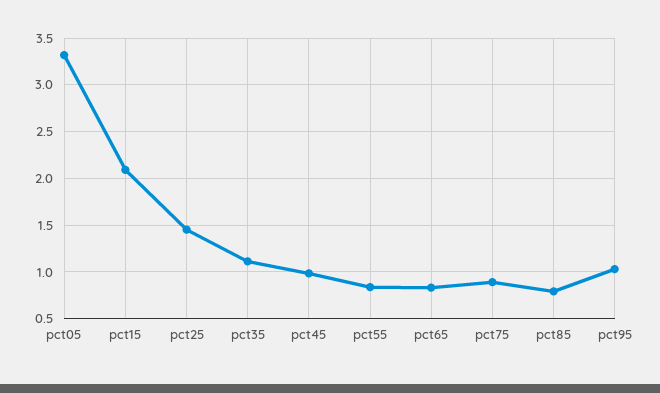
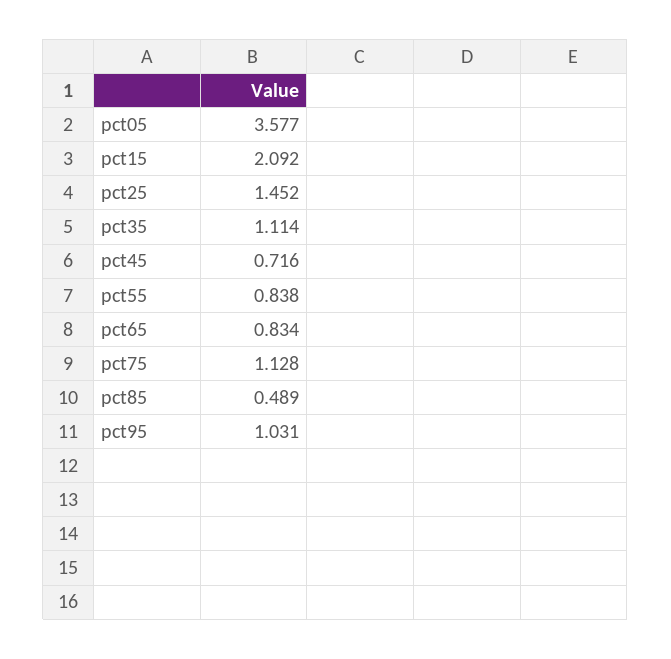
  {
-   "pct05": 3.3,
+   "pct05": 3.577,
    "pct15": 2.092,
    "pct25": 1.452,
    "pct35": 1.114,
-   "pct45": 1,
+   "pct45": 0.716,
    "pct55": 0.838,
    "pct65": 0.834,
-   "pct75": 0.9,
+   "pct75": 1.128,
-   "pct85": 0.8,
+   "pct85": 0.489,
    "pct95": 1.031
  }

